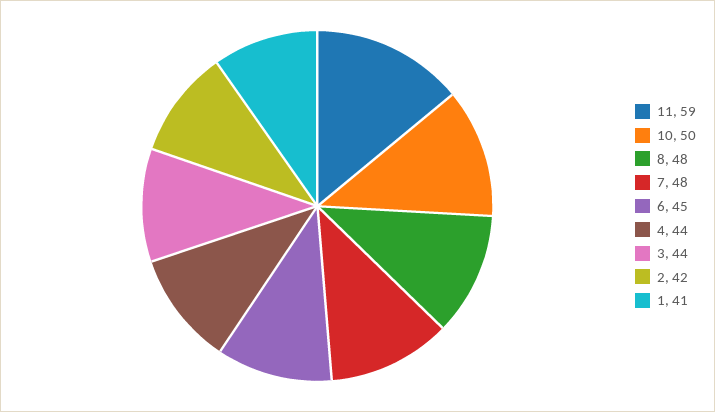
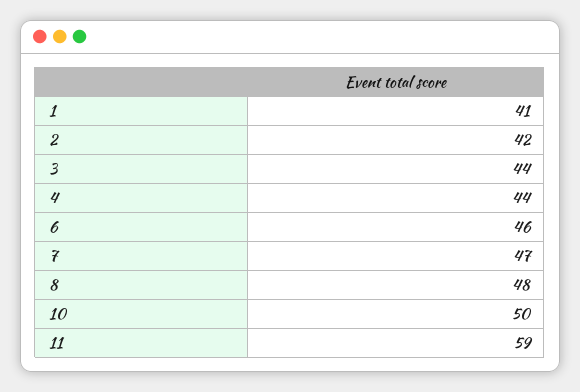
  {
    "11": 59,
    "10": 50,
    "8": 48,
-   "7": 48,
+   "7": 47,
-   "6": 45,
+   "6": 46,
    "4": 44,
    "3": 44,
    "2": 42,
    "1": 41
  }

